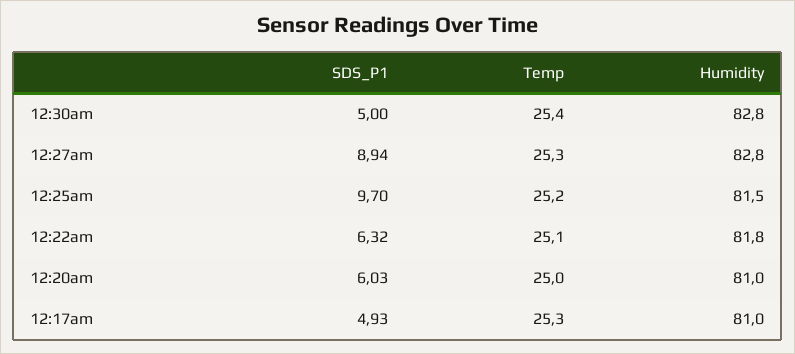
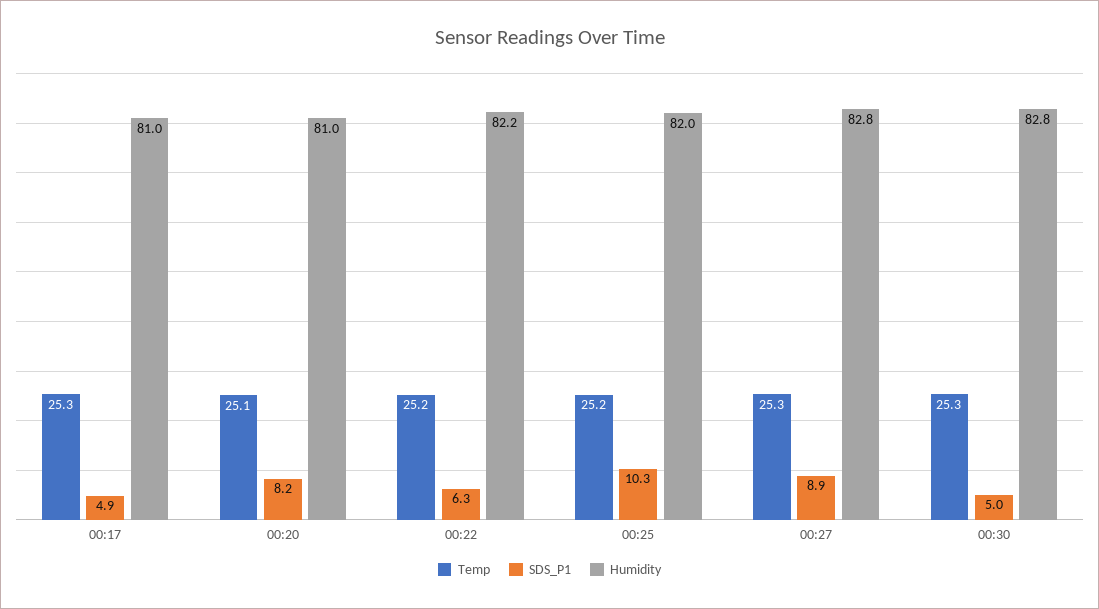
  {
    "SDS_P1": {
      "12:30am": 5,
      "12:27am": 8.94,
-     "12:25am": 9.7,
+     "12:25am": 10.3,
      "12:22am": 6.32,
-     "12:20am": 6.03,
+     "12:20am": 8.2,
      "12:17am": 4.93
    },
    "Temp": {
-     "12:30am": 25.4,
+     "12:30am": 25.3,
      "12:27am": 25.3,
      "12:25am": 25.2,
-     "12:22am": 25.1,
+     "12:22am": 25.2,
-     "12:20am": 25,
+     "12:20am": 25.1,
      "12:17am": 25.3
    },
    "Humidity": {
      "12:30am": 82.8,
      "12:27am": 82.8,
-     "12:25am": 81.5,
+     "12:25am": 82,
-     "12:22am": 81.8,
+     "12:22am": 82.2,
      "12:20am": 81,
      "12:17am": 81
    }
  }

